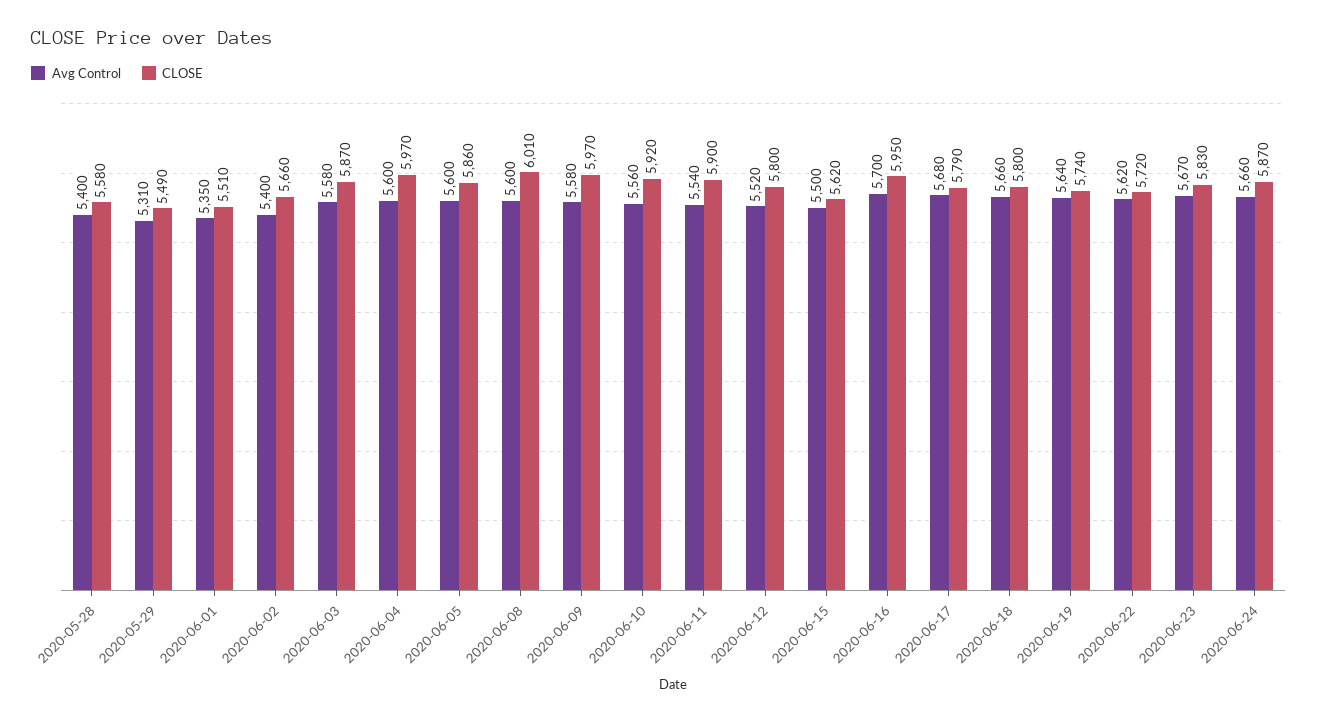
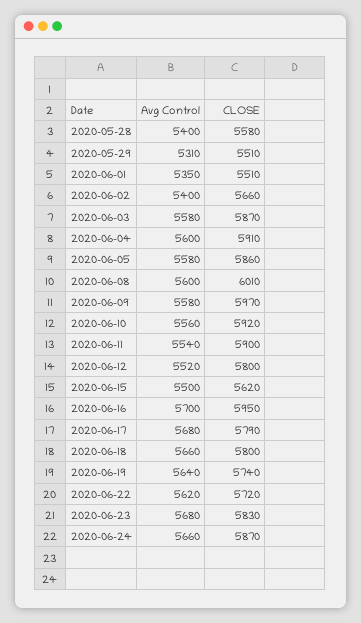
  {
    "Avg Control": {
      "2020-05-28": 5400,
      "2020-05-29": 5310,
      "2020-06-01": 5350,
      "2020-06-02": 5400,
      "2020-06-03": 5580,
      "2020-06-04": 5600,
-     "2020-06-05": 5600,
+     "2020-06-05": 5580,
      "2020-06-08": 5600,
      "2020-06-09": 5580,
      "2020-06-10": 5560,
      "2020-06-11": 5540,
      "2020-06-12": 5520,
      "2020-06-15": 5500,
      "2020-06-16": 5700,
      "2020-06-17": 5680,
      "2020-06-18": 5660,
      "2020-06-19": 5640,
      "2020-06-22": 5620,
-     "2020-06-23": 5670,
+     "2020-06-23": 5680,
      "2020-06-24": 5660
    },
    "CLOSE": {
      "2020-05-28": 5580,
-     "2020-05-29": 5490,
+     "2020-05-29": 5510,
      "2020-06-01": 5510,
      "2020-06-02": 5660,
      "2020-06-03": 5870,
-     "2020-06-04": 5970,
+     "2020-06-04": 5910,
      "2020-06-05": 5860,
      "2020-06-08": 6010,
      "2020-06-09": 5970,
      "2020-06-10": 5920,
      "2020-06-11": 5900,
      "2020-06-12": 5800,
      "2020-06-15": 5620,
      "2020-06-16": 5950,
      "2020-06-17": 5790,
      "2020-06-18": 5800,
      "2020-06-19": 5740,
      "2020-06-22": 5720,
      "2020-06-23": 5830,
      "2020-06-24": 5870
    }
  }

